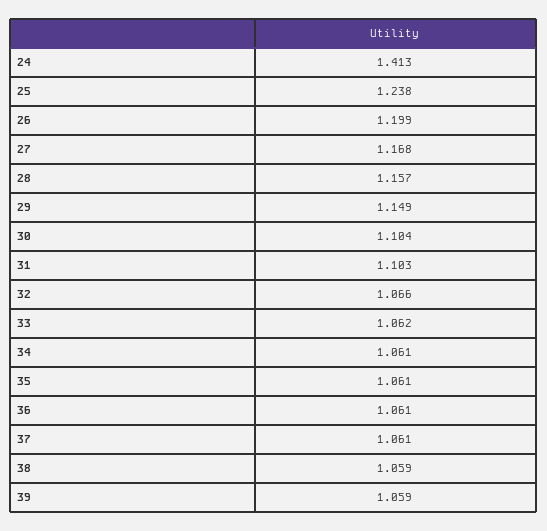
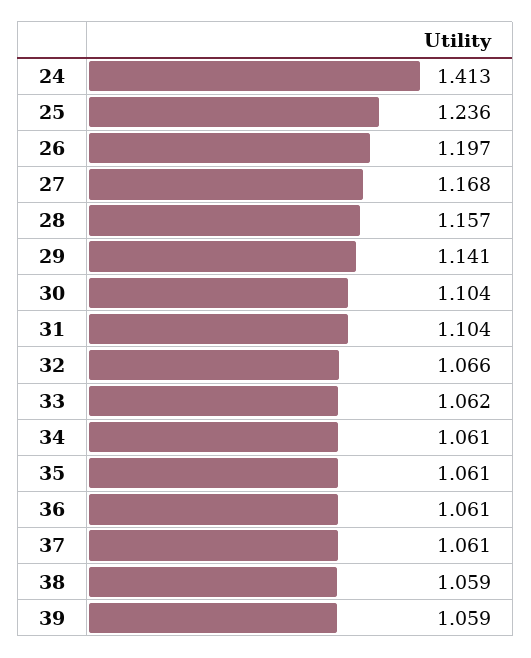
  {
    "24": 1.413,
-   "25": 1.238,
+   "25": 1.236,
-   "26": 1.199,
+   "26": 1.197,
    "27": 1.168,
    "28": 1.157,
-   "29": 1.149,
+   "29": 1.141,
    "30": 1.104,
-   "31": 1.103,
+   "31": 1.104,
    "32": 1.066,
    "33": 1.062,
    "34": 1.061,
    "35": 1.061,
    "36": 1.061,
    "37": 1.061,
    "38": 1.059,
    "39": 1.059
  }

